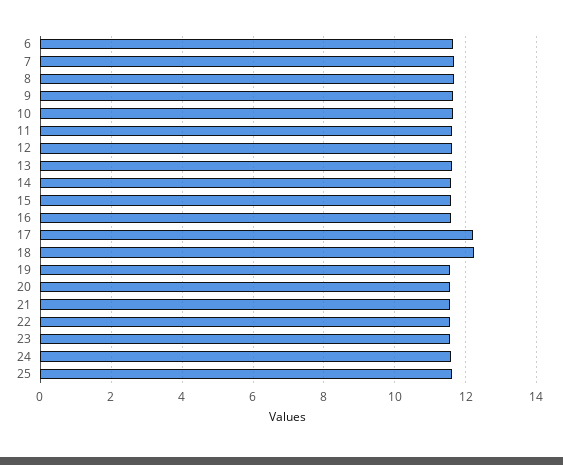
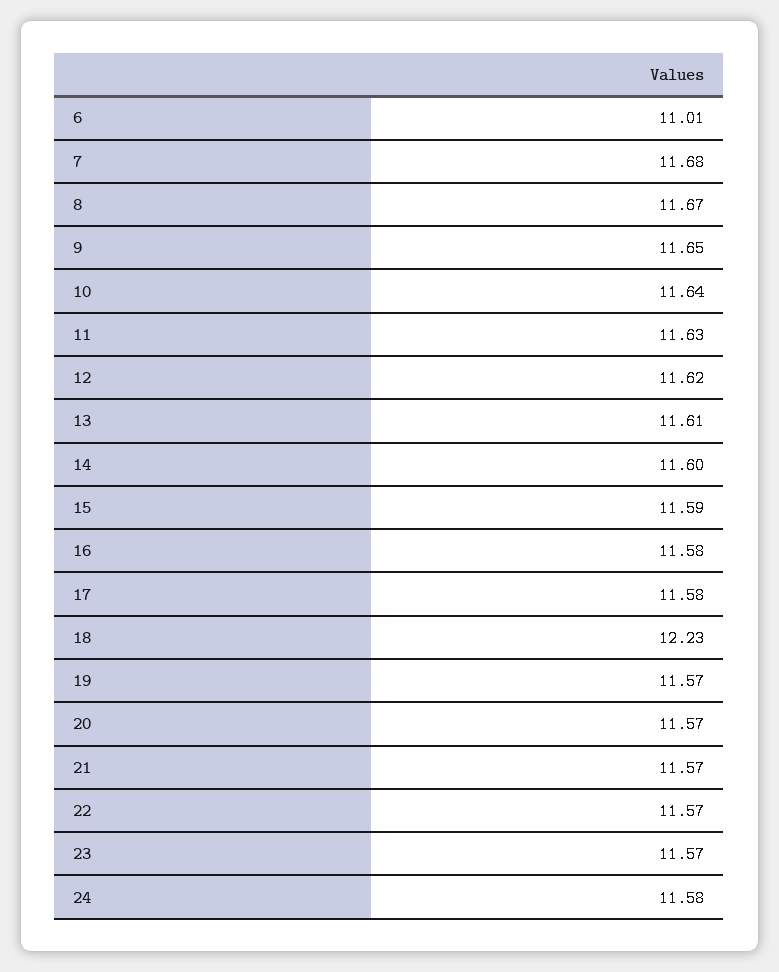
  {
-   "6": 11.6,
+   "6": 11.01,
    "7": 11.68,
    "8": 11.67,
    "9": 11.65,
    "10": 11.64,
    "11": 11.63,
    "12": 11.62,
    "13": 11.61,
    "14": 11.6,
    "15": 11.59,
    "16": 11.58,
-   "17": 12.2,
+   "17": 11.58,
    "18": 12.23,
    "19": 11.57,
    "20": 11.57,
    "21": 11.57,
    "22": 11.57,
    "23": 11.57,
-   "24": 11.58,
+   "24": 11.58
-   "25": 11.6
  }

